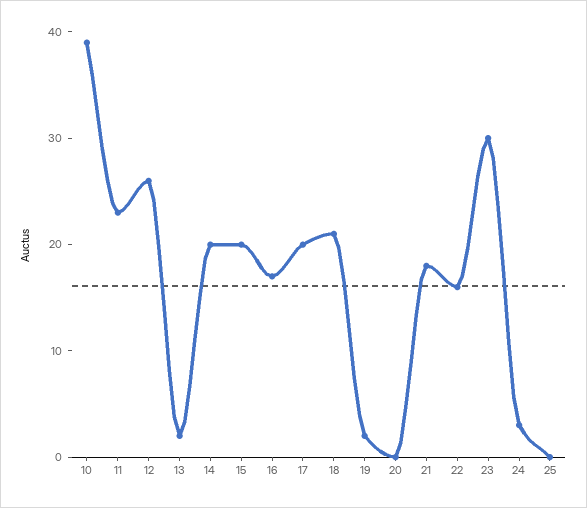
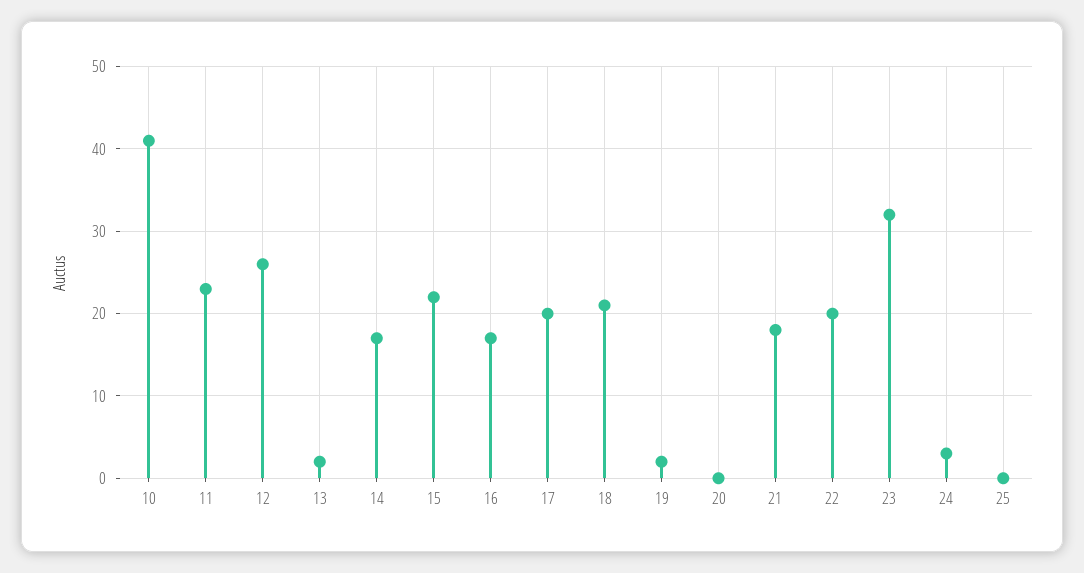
  {
-   "10": 39,
+   "10": 41,
    "11": 23,
    "12": 26,
    "13": 2,
-   "14": 20,
+   "14": 17,
-   "15": 20,
+   "15": 22,
    "16": 17,
    "17": 20,
    "18": 21,
    "19": 2,
    "20": 0,
    "21": 18,
-   "22": 16,
+   "22": 20,
-   "23": 30,
+   "23": 32,
    "24": 3,
    "25": 0
  }

